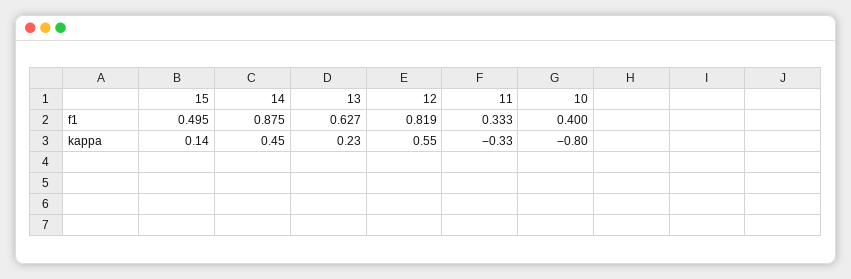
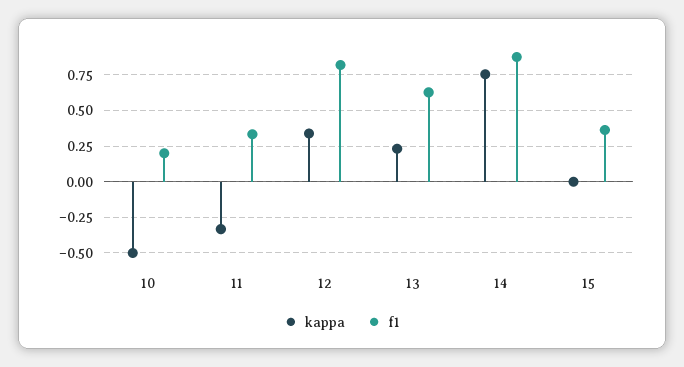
  {
    "f1": {
-     "15": 0.495,
+     "15": 0.35,
      "14": 0.875,
      "13": 0.627,
      "12": 0.819,
      "11": 0.333,
-     "10": 0.4
+     "10": 0.2
    },
    "kappa": {
-     "15": 0.14,
+     "15": 0,
-     "14": 0.45,
+     "14": 0.75,
      "13": 0.23,
-     "12": 0.55,
+     "12": 0.35,
      "11": -0.33,
-     "10": -0.8
+     "10": -0.5
    }
  }

